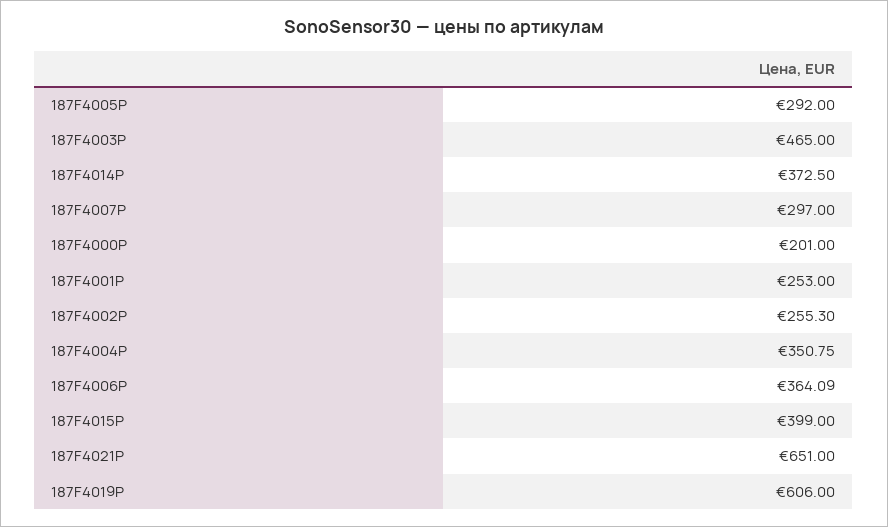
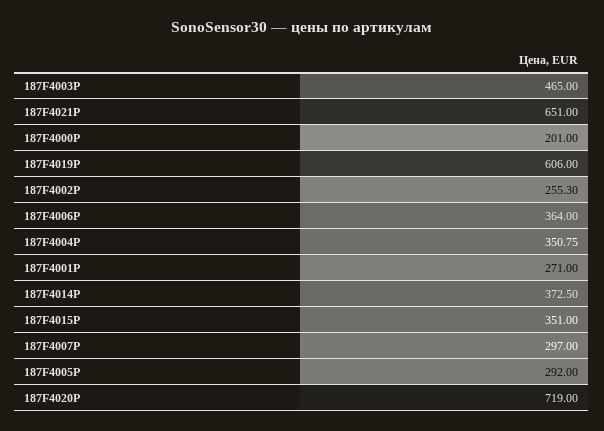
  {
    "187F4005P": 292,
    "187F4003P": 465,
    "187F4014P": 372.5,
    "187F4007P": 297,
    "187F4000P": 201,
-   "187F4001P": 253,
+   "187F4001P": 271,
    "187F4002P": 255.3,
    "187F4004P": 350.75,
-   "187F4006P": 364.09,
+   "187F4006P": 364,
-   "187F4015P": 399,
+   "187F4015P": 351,
    "187F4021P": 651,
-   "187F4019P": 606
+   "187F4019P": 606,
+   "187F4020P": 719
  }

